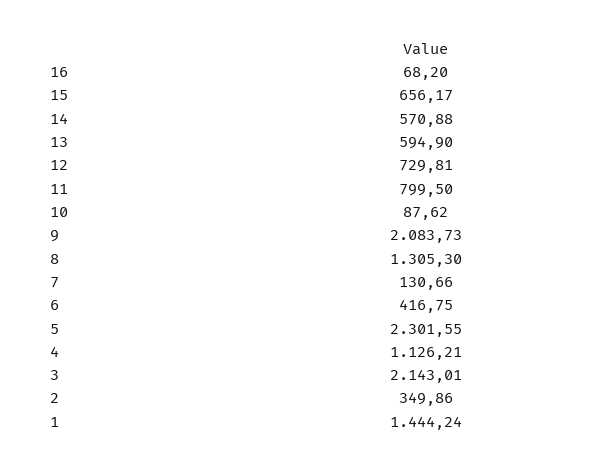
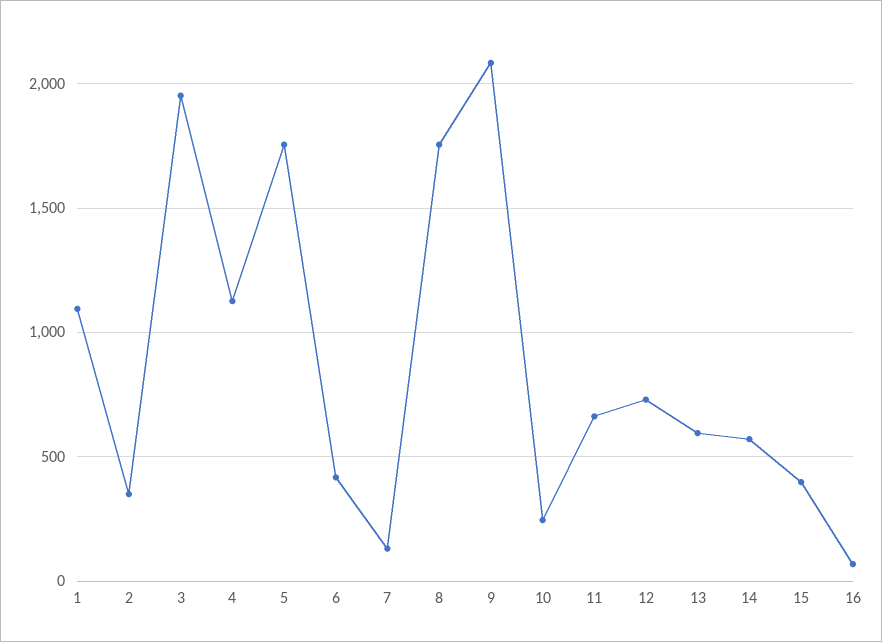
  {
    "16": 68.2,
-   "15": 656.17,
+   "15": 400,
    "14": 570.88,
    "13": 594.9,
    "12": 729.81,
-   "11": 799.5,
+   "11": 650,
-   "10": 87.62,
+   "10": 250,
    "9": 2083.73,
-   "8": 1305.3,
+   "8": 1750,
    "7": 130.66,
    "6": 416.75,
-   "5": 2301.55,
+   "5": 1750,
    "4": 1126.21,
-   "3": 2143.01,
+   "3": 1950,
    "2": 349.86,
-   "1": 1444.24
+   "1": 1100
  }

